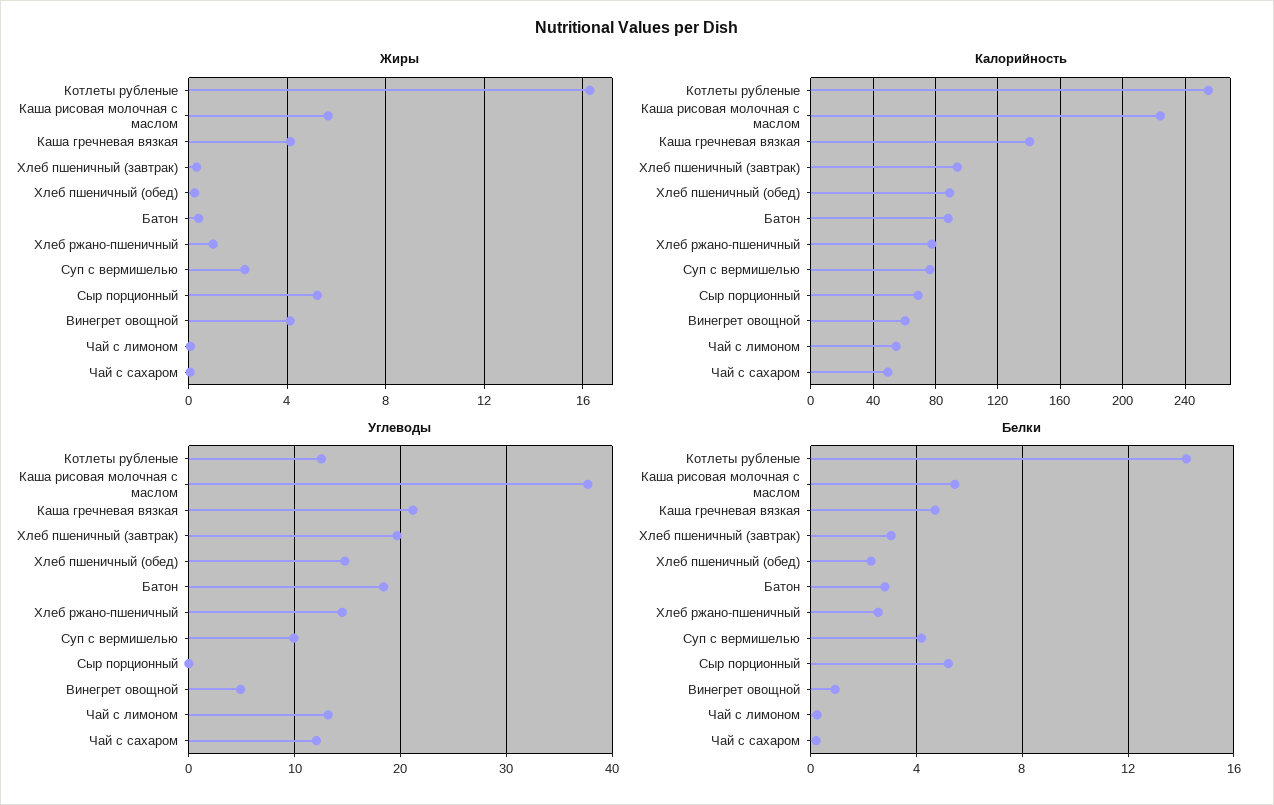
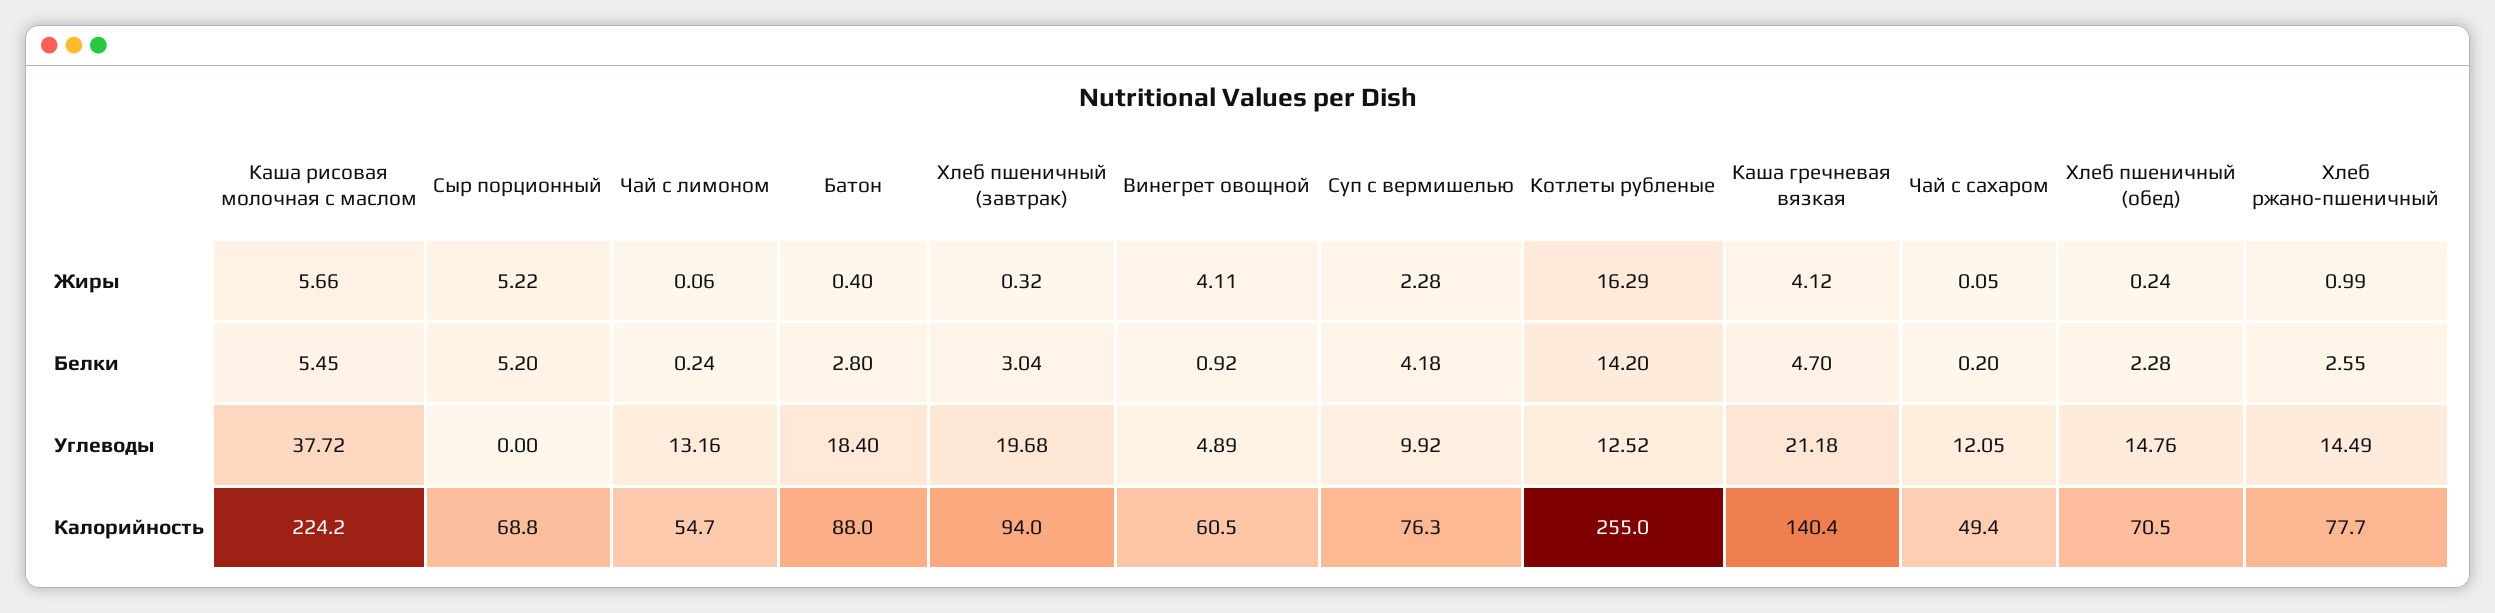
  {
    "Жиры": {
      "Котлеты рубленые": 16.29,
      "Каша рисовая молочная с маслом": 5.66,
      "Каша гречневая вязкая": 4.12,
      "Хлеб пшеничный (завтрак)": 0.32,
      "Хлеб пшеничный (обед)": 0.24,
      "Батон": 0.4,
      "Хлеб ржано-пшеничный": 0.99,
      "Суп с вермишелью": 2.28,
      "Сыр порционный": 5.22,
      "Винегрет овощной": 4.11,
      "Чай с лимоном": 0.06,
      "Чай с сахаром": 0.05
    },
    "Калорийность": {
      "Котлеты рубленые": 255,
      "Каша рисовая молочная с маслом": 224.2,
      "Каша гречневая вязкая": 140.4,
      "Хлеб пшеничный (завтрак)": 94,
-     "Хлеб пшеничный (обед)": 90,
+     "Хлеб пшеничный (обед)": 70.5,
      "Батон": 88,
      "Хлеб ржано-пшеничный": 77.7,
      "Суп с вермишелью": 76.3,
      "Сыр порционный": 68.8,
      "Винегрет овощной": 60.5,
      "Чай с лимоном": 54.7,
      "Чай с сахаром": 49.4
    },
    "Углеводы": {
      "Котлеты рубленые": 12.52,
      "Каша рисовая молочная с маслом": 37.72,
      "Каша гречневая вязкая": 21.18,
      "Хлеб пшеничный (завтрак)": 19.68,
      "Хлеб пшеничный (обед)": 14.76,
      "Батон": 18.4,
      "Хлеб ржано-пшеничный": 14.49,
      "Суп с вермишелью": 9.92,
      "Сыр порционный": 0,
      "Винегрет овощной": 4.89,
      "Чай с лимоном": 13.16,
      "Чай с сахаром": 12.05
    },
    "Белки": {
      "Котлеты рубленые": 14.2,
      "Каша рисовая молочная с маслом": 5.45,
      "Каша гречневая вязкая": 4.7,
      "Хлеб пшеничный (завтрак)": 3.04,
      "Хлеб пшеничный (обед)": 2.28,
      "Батон": 2.8,
      "Хлеб ржано-пшеничный": 2.55,
      "Суп с вермишелью": 4.18,
      "Сыр порционный": 5.2,
      "Винегрет овощной": 0.92,
      "Чай с лимоном": 0.24,
      "Чай с сахаром": 0.2
    }
  }

